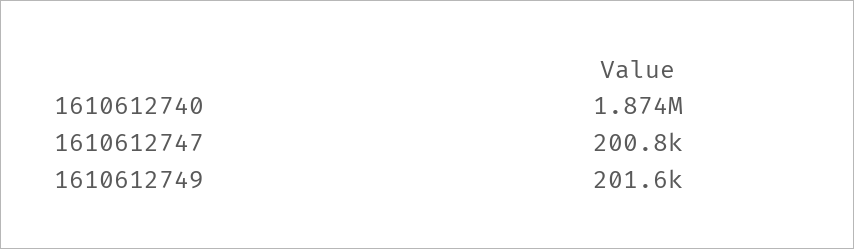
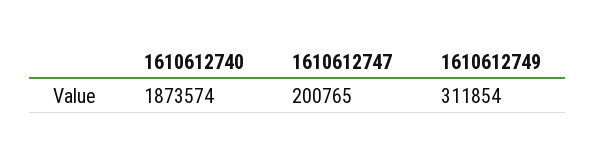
  {
    "1610612740": 1873574,
    "1610612747": 200765,
-   "1610612749": 201600
+   "1610612749": 311854
  }

